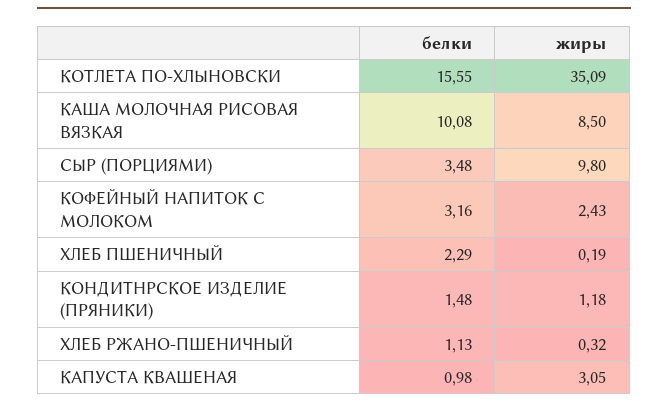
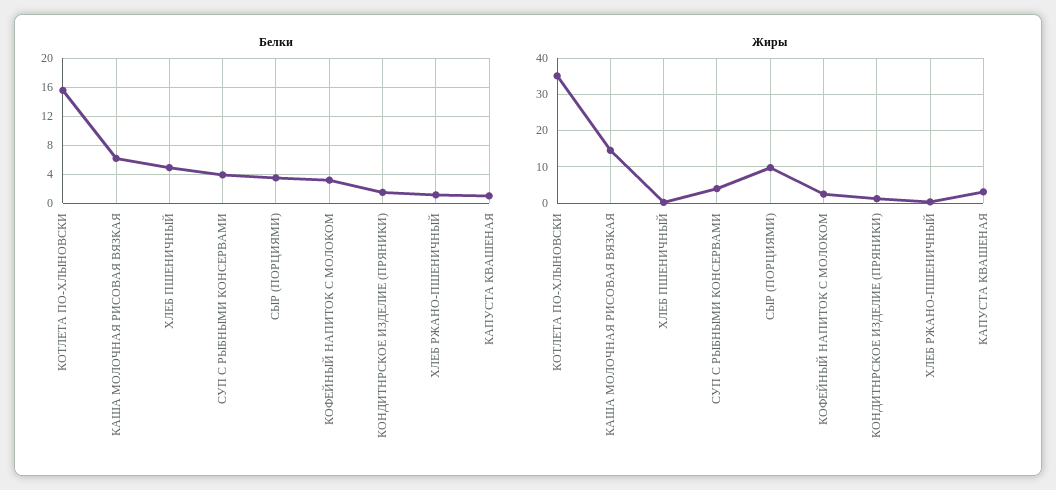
  {
    "белки": {
      "КОТЛЕТА ПО-ХЛЫНОВСКИ": 15.55,
-     "КАША МОЛОЧНАЯ РИСОВАЯ ВЯЗКАЯ": 10.08,
+     "КАША МОЛОЧНАЯ РИСОВАЯ ВЯЗКАЯ": 6,
      "СЫР (ПОРЦИЯМИ)": 3.48,
      "КОФЕЙНЫЙ НАПИТОК С МОЛОКОМ": 3.16,
-     "ХЛЕБ ПШЕНИЧНЫЙ": 2.29,
+     "ХЛЕБ ПШЕНИЧНЫЙ": 5,
      "КОНДИТНРСКОЕ ИЗДЕЛИЕ (ПРЯНИКИ)": 1.48,
      "ХЛЕБ РЖАНО-ПШЕНИЧНЫЙ": 1.13,
-     "КАПУСТА КВАШЕНАЯ": 0.98
+     "КАПУСТА КВАШЕНАЯ": 0.98,
+     "СУП С РЫБНЫМИ КОНСЕРВАМИ": 4
    },
    "жиры": {
      "КОТЛЕТА ПО-ХЛЫНОВСКИ": 35.09,
-     "КАША МОЛОЧНАЯ РИСОВАЯ ВЯЗКАЯ": 8.5,
+     "КАША МОЛОЧНАЯ РИСОВАЯ ВЯЗКАЯ": 14,
      "СЫР (ПОРЦИЯМИ)": 9.8,
      "КОФЕЙНЫЙ НАПИТОК С МОЛОКОМ": 2.43,
      "ХЛЕБ ПШЕНИЧНЫЙ": 0.19,
      "КОНДИТНРСКОЕ ИЗДЕЛИЕ (ПРЯНИКИ)": 1.18,
      "ХЛЕБ РЖАНО-ПШЕНИЧНЫЙ": 0.32,
-     "КАПУСТА КВАШЕНАЯ": 3.05
+     "КАПУСТА КВАШЕНАЯ": 3.05,
+     "СУП С РЫБНЫМИ КОНСЕРВАМИ": 4
    }
  }

